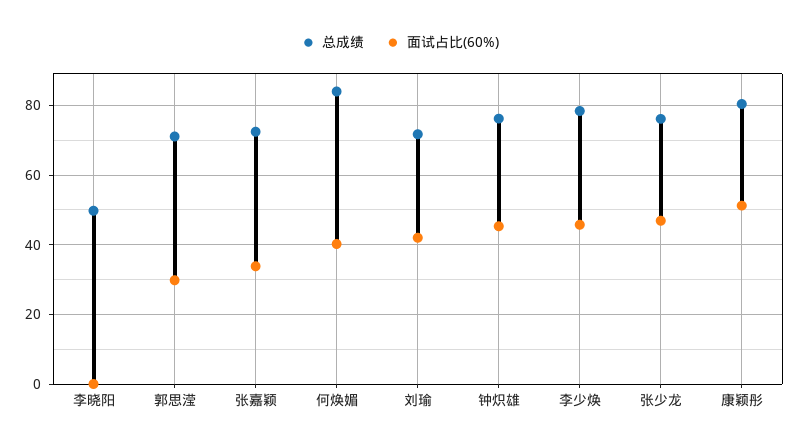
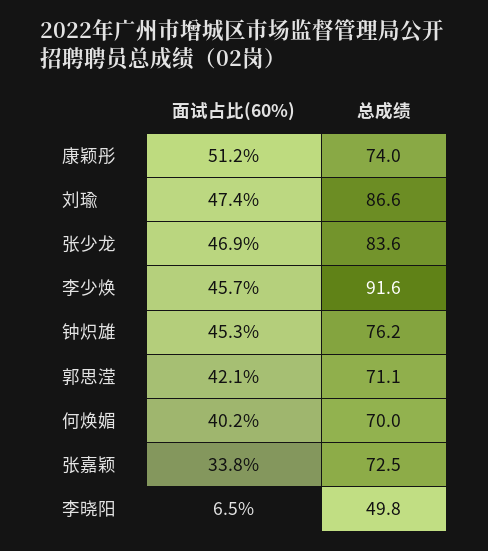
  {
    "总成绩": {
      "李晓阳": 49.8,
      "郭思滢": 71.1,
      "张嘉颖": 72.5,
-     "何焕媚": 84,
+     "何焕媚": 70,
-     "刘瑜": 72,
+     "刘瑜": 86.6,
      "钟炽雄": 76.2,
-     "李少焕": 78,
+     "李少焕": 91.6,
-     "张少龙": 76,
+     "张少龙": 83.6,
-     "康颖彤": 80
+     "康颖彤": 74
    },
    "面试占比(60%)": {
-     "李晓阳": 0,
+     "李晓阳": 6.5,
-     "郭思滢": 30,
+     "郭思滢": 42.1,
      "张嘉颖": 33.8,
      "何焕媚": 40.2,
-     "刘瑜": 42,
+     "刘瑜": 47.4,
      "钟炽雄": 45.3,
      "李少焕": 45.7,
      "张少龙": 46.9,
      "康颖彤": 51.2
    }
  }

